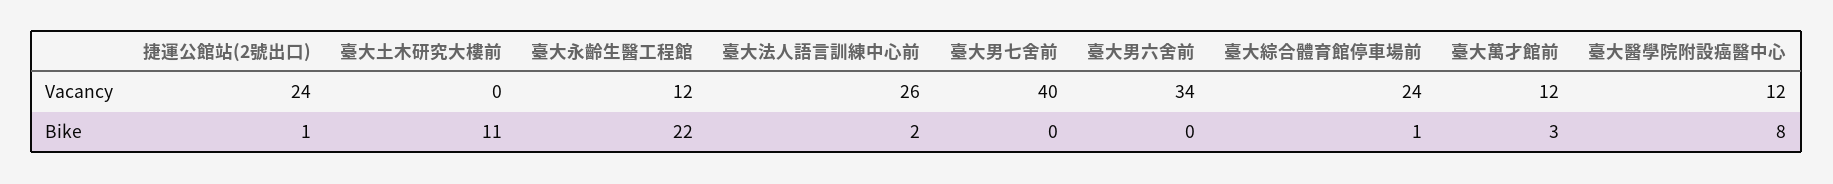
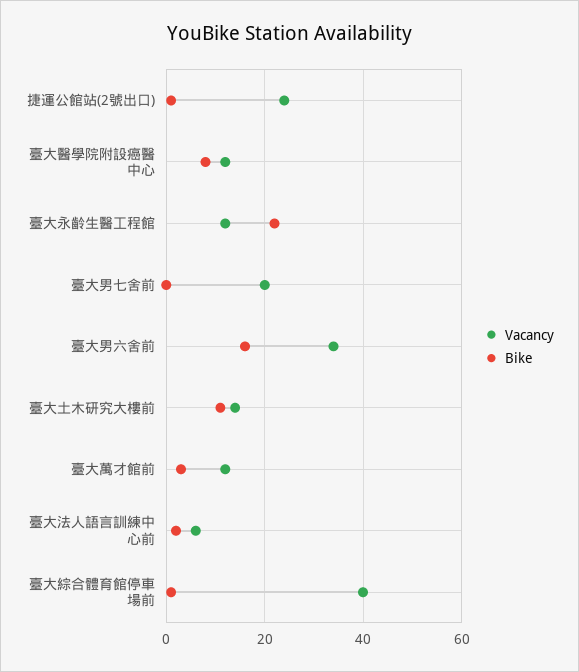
  {
    "Vacancy": {
      "捷運公館站(2號出口)": 24,
-     "臺大土木研究大樓前": 0,
+     "臺大土木研究大樓前": 15,
      "臺大永齡生醫工程館": 12,
-     "臺大法人語言訓練中心前": 26,
+     "臺大法人語言訓練中心前": 5,
-     "臺大男七舍前": 40,
+     "臺大男七舍前": 20,
      "臺大男六舍前": 34,
-     "臺大綜合體育館停車場前": 24,
+     "臺大綜合體育館停車場前": 40,
      "臺大萬才館前": 12,
      "臺大醫學院附設癌醫中心": 12
    },
    "Bike": {
      "捷運公館站(2號出口)": 1,
      "臺大土木研究大樓前": 11,
      "臺大永齡生醫工程館": 22,
      "臺大法人語言訓練中心前": 2,
      "臺大男七舍前": 0,
-     "臺大男六舍前": 0,
+     "臺大男六舍前": 15,
      "臺大綜合體育館停車場前": 1,
      "臺大萬才館前": 3,
      "臺大醫學院附設癌醫中心": 8
    }
  }

